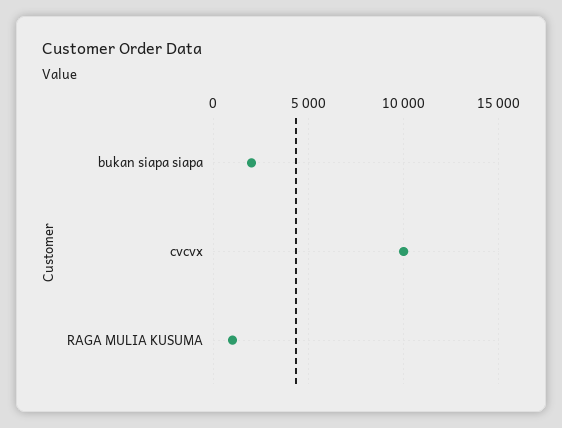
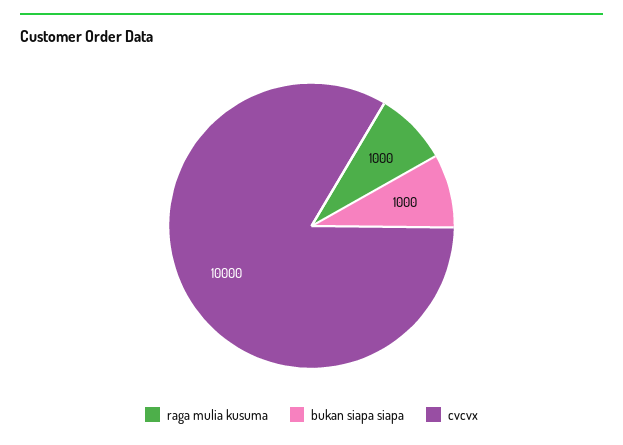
  {
-   "bukan siapa siapa": 2000,
+   "bukan siapa siapa": 1000,
    "cvcvx": 10000,
    "RAGA MULIA KUSUMA": 1000
  }

